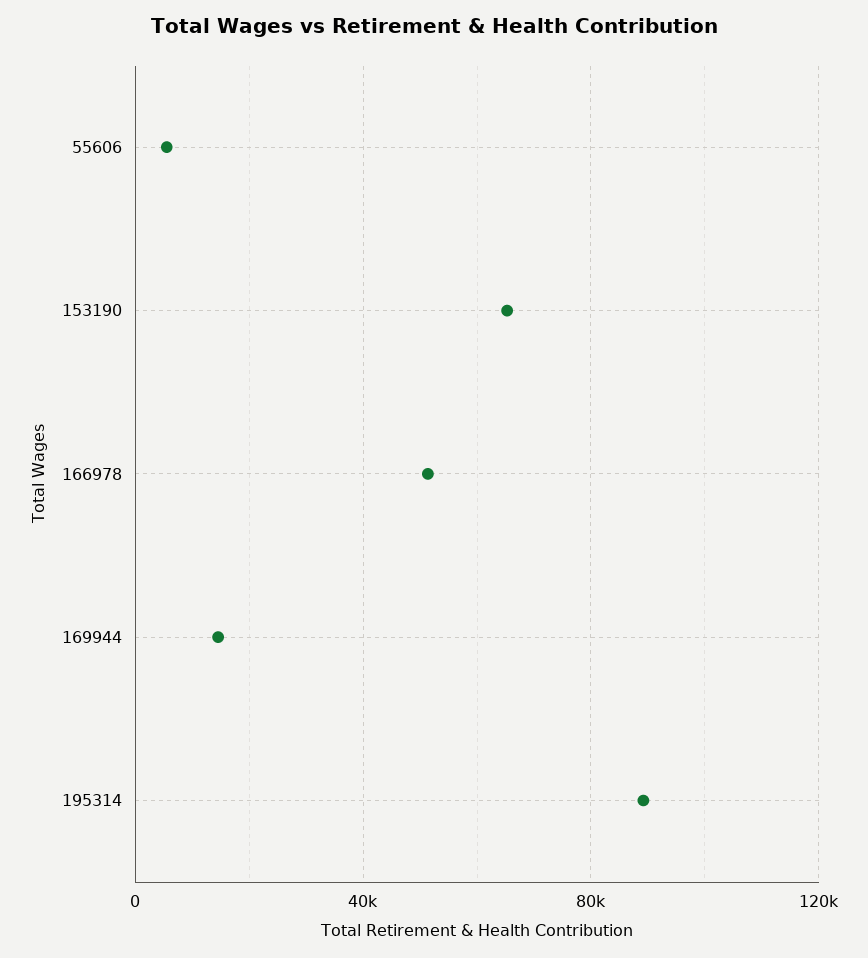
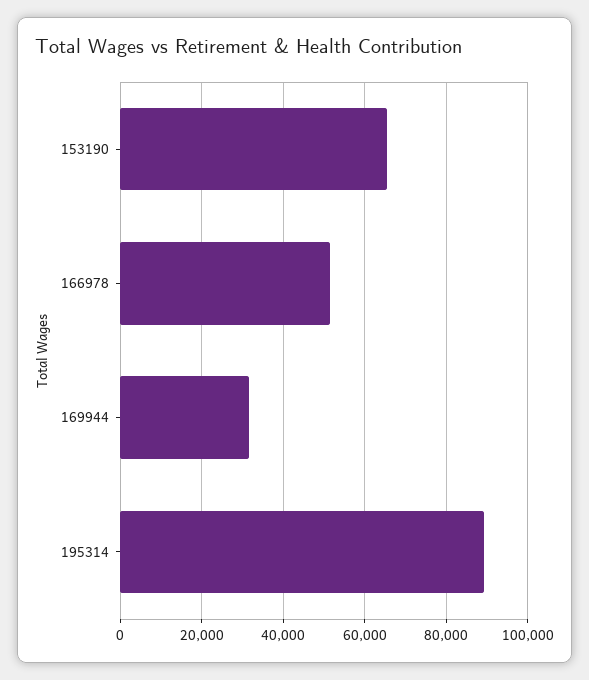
  {
-   "55606": 5000,
    "153190": 66000,
    "166978": 52000,
-   "169944": 15000,
+   "169944": 32000,
    "195314": 90000
  }

